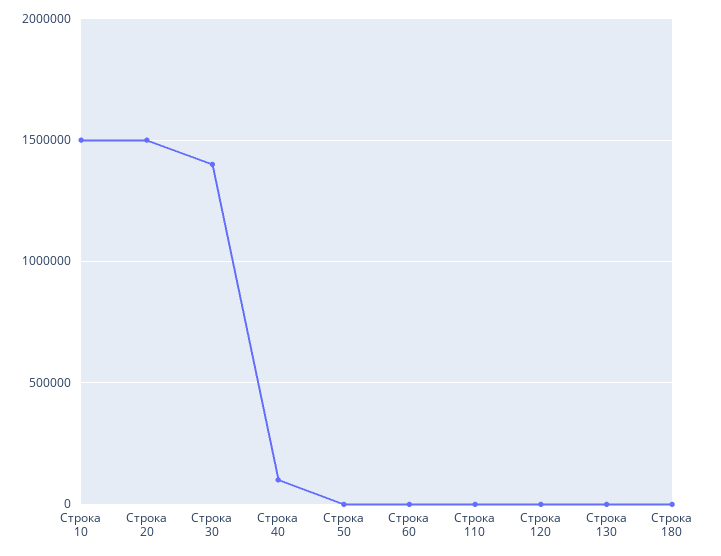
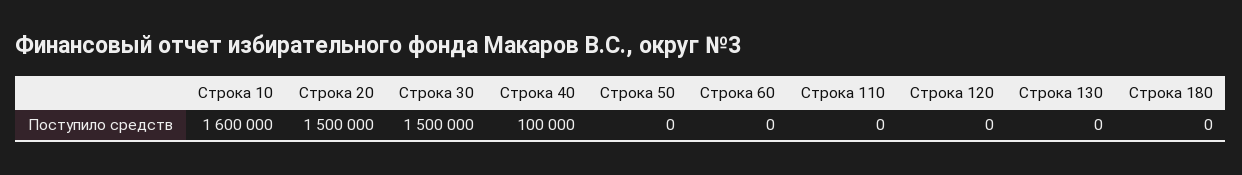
  {
-   "Строка 10": 1500000,
+   "Строка 10": 1600000,
    "Строка 20": 1500000,
-   "Строка 30": 1400000,
+   "Строка 30": 1500000,
    "Строка 40": 100000,
    "Строка 50": 0,
    "Строка 60": 0,
    "Строка 110": 0,
    "Строка 120": 0,
    "Строка 130": 0,
    "Строка 180": 0
  }

